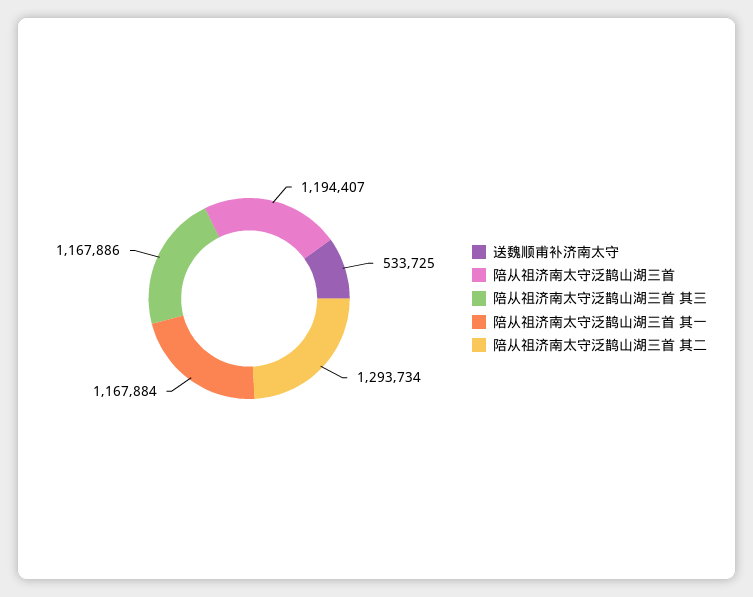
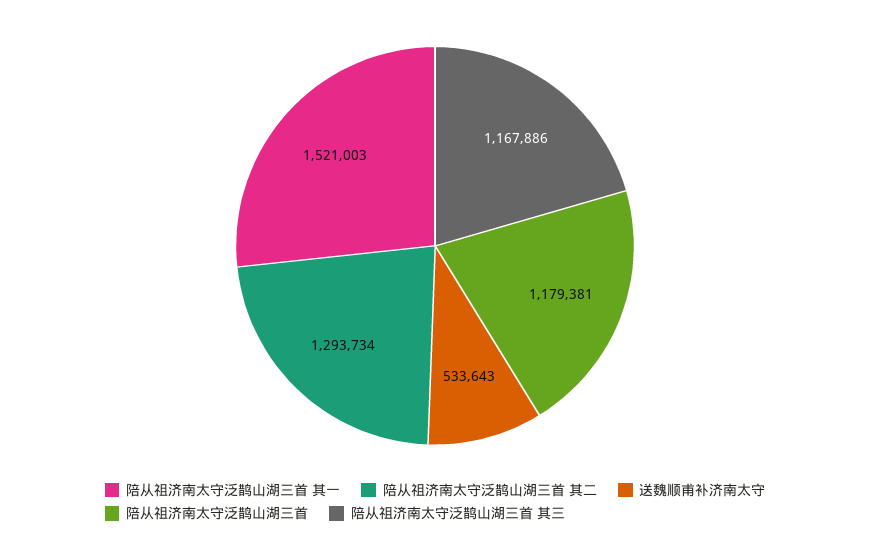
  {
-   "送魏顺甫补济南太守": 533725,
+   "送魏顺甫补济南太守": 533643,
-   "陪从祖济南太守泛鹊山湖三首": 1194407,
+   "陪从祖济南太守泛鹊山湖三首": 1179381,
    "陪从祖济南太守泛鹊山湖三首 其三": 1167886,
-   "陪从祖济南太守泛鹊山湖三首 其一": 1167884,
+   "陪从祖济南太守泛鹊山湖三首 其一": 1521003,
    "陪从祖济南太守泛鹊山湖三首 其二": 1293734
  }

